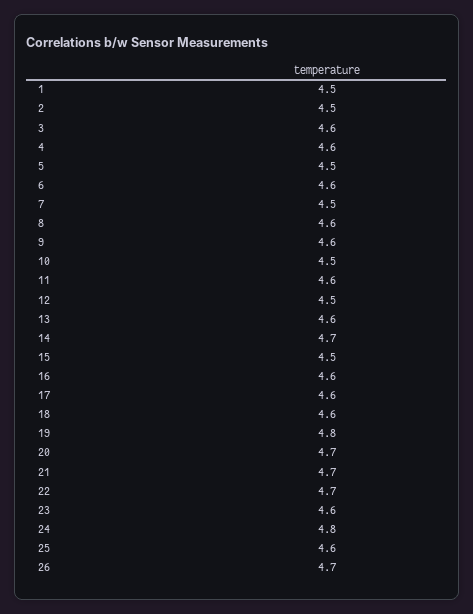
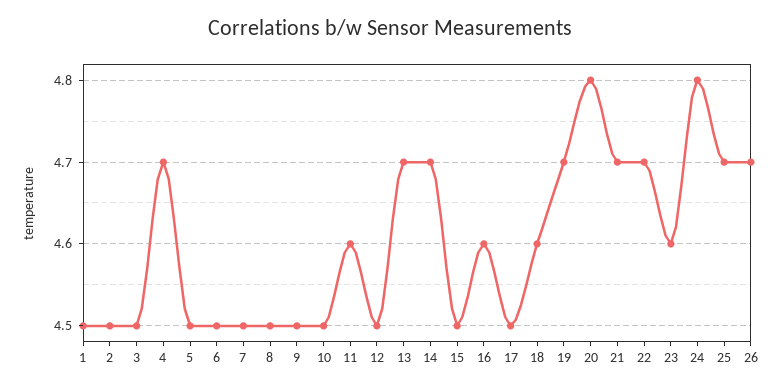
  {
    "1": 4.5,
    "2": 4.5,
-   "3": 4.6,
+   "3": 4.5,
-   "4": 4.6,
+   "4": 4.7,
    "5": 4.5,
-   "6": 4.6,
+   "6": 4.5,
    "7": 4.5,
-   "8": 4.6,
+   "8": 4.5,
-   "9": 4.6,
+   "9": 4.5,
    "10": 4.5,
    "11": 4.6,
    "12": 4.5,
-   "13": 4.6,
+   "13": 4.7,
    "14": 4.7,
    "15": 4.5,
    "16": 4.6,
-   "17": 4.6,
+   "17": 4.5,
    "18": 4.6,
-   "19": 4.8,
+   "19": 4.7,
-   "20": 4.7,
+   "20": 4.8,
    "21": 4.7,
    "22": 4.7,
    "23": 4.6,
    "24": 4.8,
-   "25": 4.6,
+   "25": 4.7,
    "26": 4.7
  }

